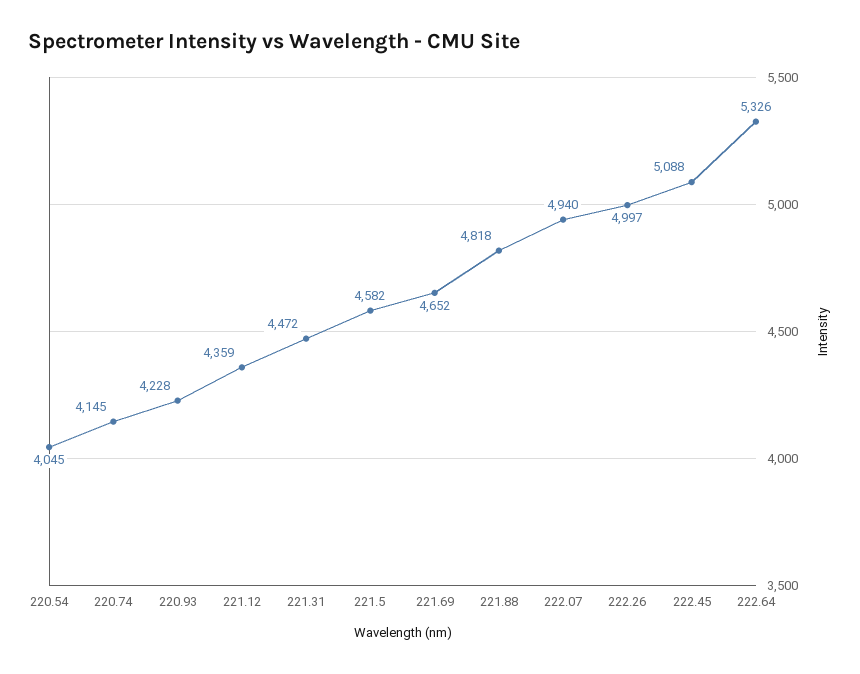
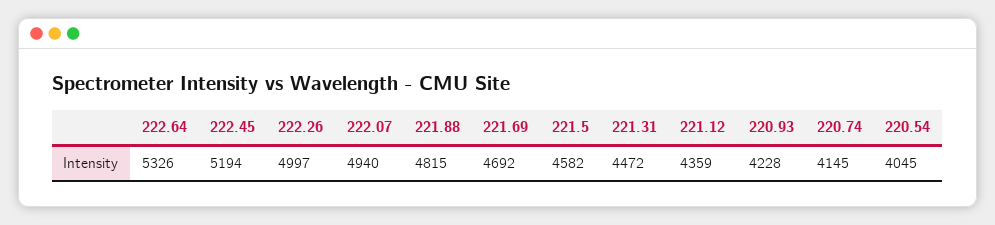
  {
    "220.54": 4045,
    "220.74": 4145,
    "220.93": 4228,
    "221.12": 4359,
    "221.31": 4472,
    "221.5": 4582,
-   "221.69": 4652,
+   "221.69": 4692,
-   "221.88": 4818,
+   "221.88": 4815,
    "222.07": 4940,
    "222.26": 4997,
-   "222.45": 5088,
+   "222.45": 5194,
    "222.64": 5326
  }

